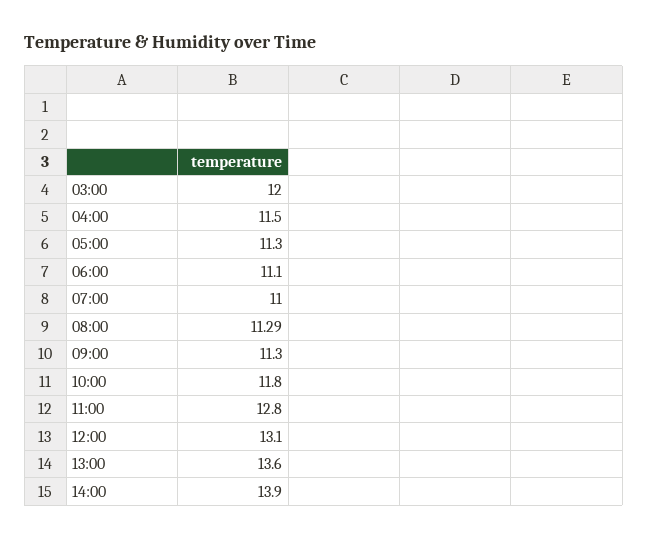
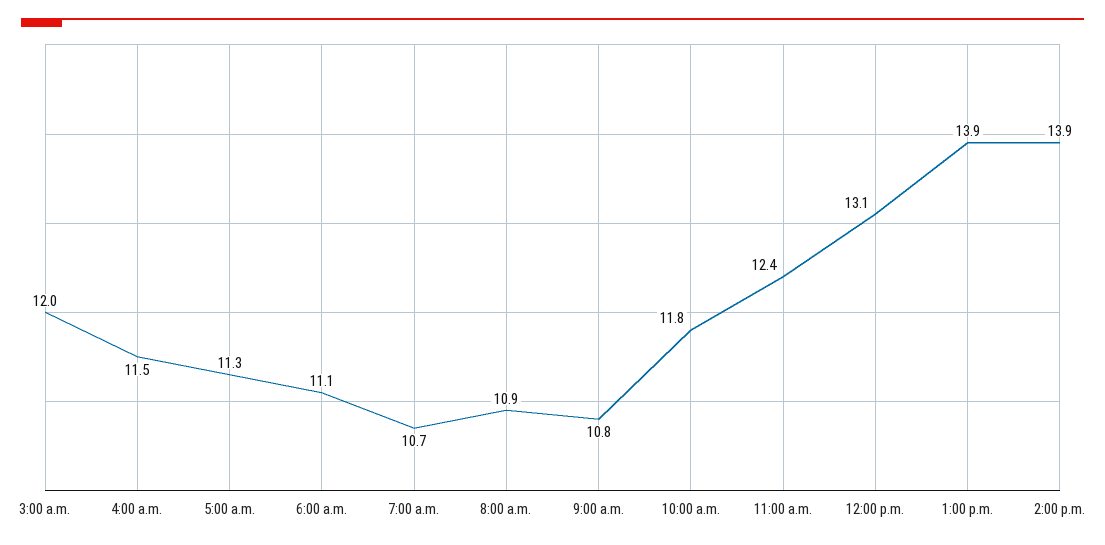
  {
    "03:00": 12,
    "04:00": 11.5,
    "05:00": 11.3,
    "06:00": 11.1,
-   "07:00": 11,
+   "07:00": 10.7,
-   "08:00": 11.29,
+   "08:00": 10.9,
-   "09:00": 11.3,
+   "09:00": 10.8,
    "10:00": 11.8,
-   "11:00": 12.8,
+   "11:00": 12.4,
    "12:00": 13.1,
-   "13:00": 13.6,
+   "13:00": 13.9,
    "14:00": 13.9
  }

